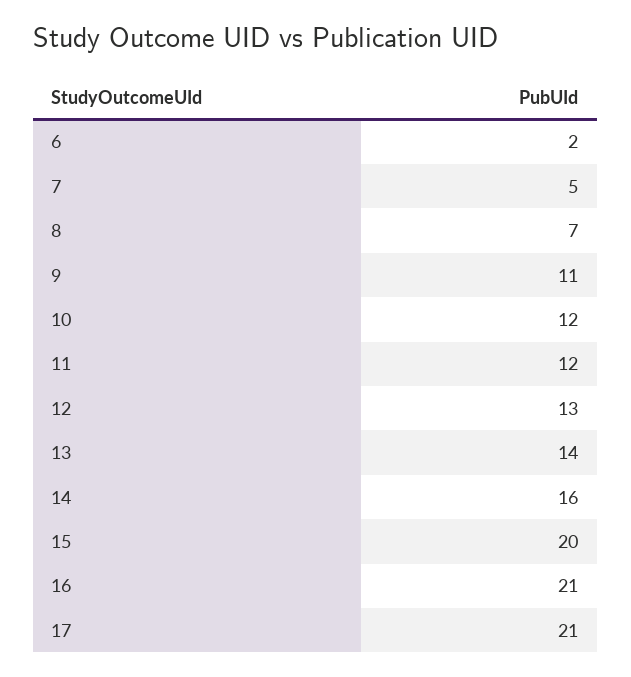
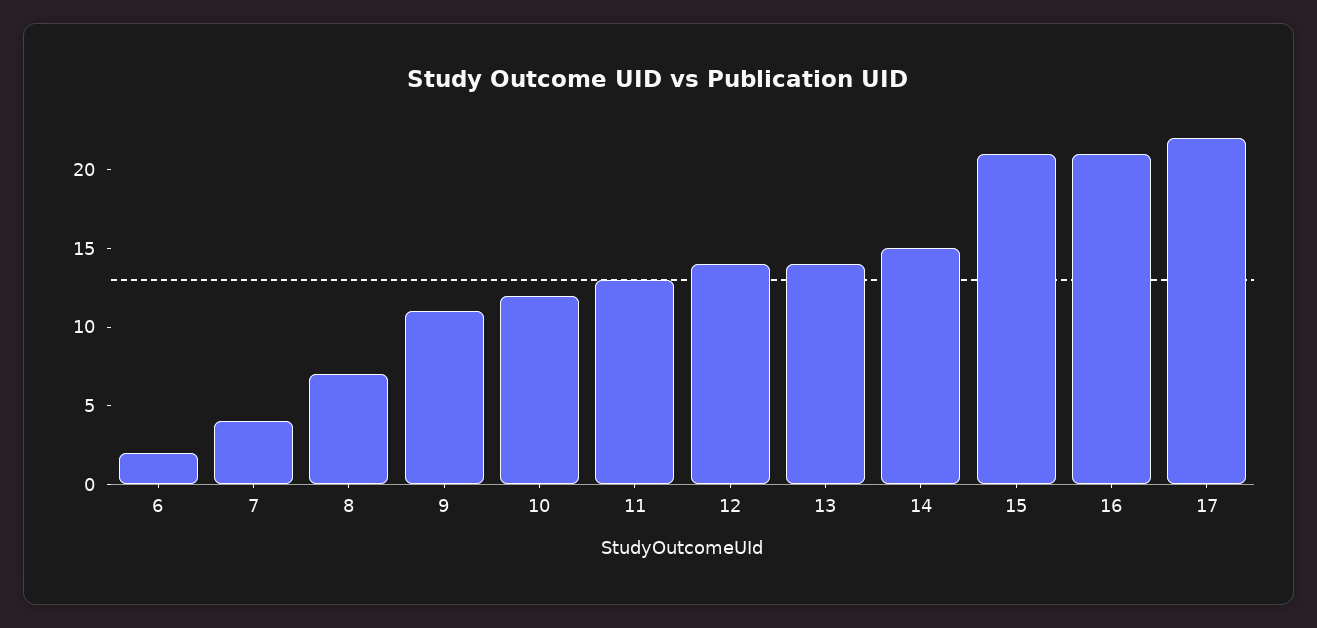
  {
    "6": 2,
-   "7": 5,
+   "7": 4,
    "8": 7,
    "9": 11,
    "10": 12,
-   "11": 12,
+   "11": 13,
-   "12": 13,
+   "12": 14,
    "13": 14,
-   "14": 16,
+   "14": 15,
-   "15": 20,
+   "15": 21,
    "16": 21,
-   "17": 21
+   "17": 22
  }

